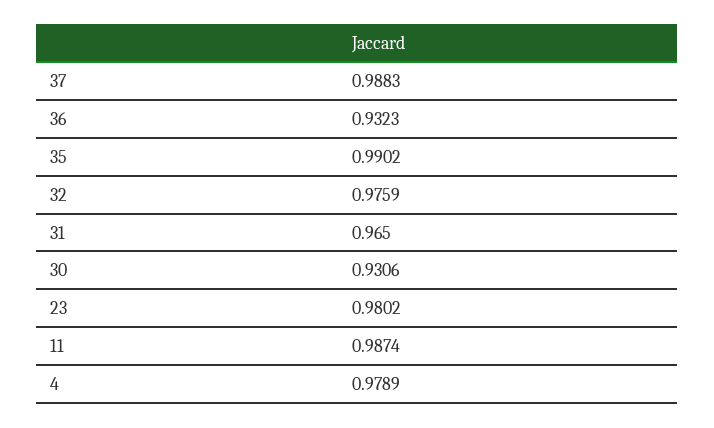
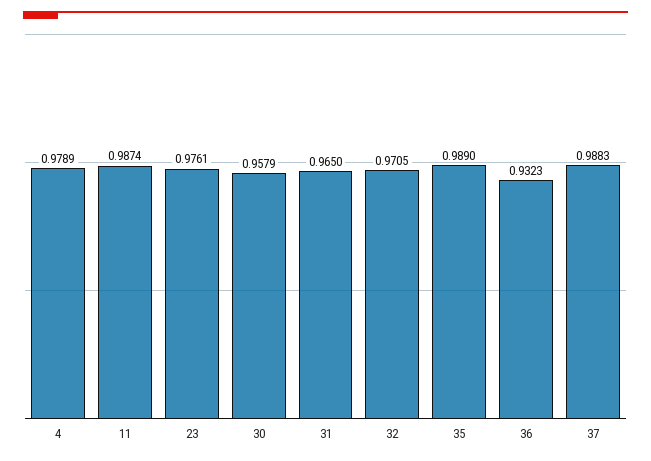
  {
    "37": 0.9883,
    "36": 0.9323,
-   "35": 0.9902,
+   "35": 0.989,
-   "32": 0.9759,
+   "32": 0.9705,
    "31": 0.965,
-   "30": 0.9306,
+   "30": 0.9579,
-   "23": 0.9802,
+   "23": 0.9761,
    "11": 0.9874,
    "4": 0.9789
  }

